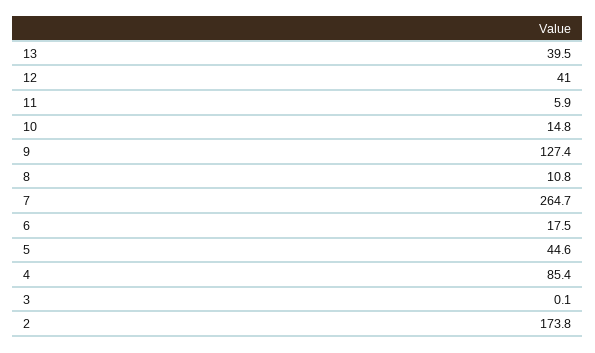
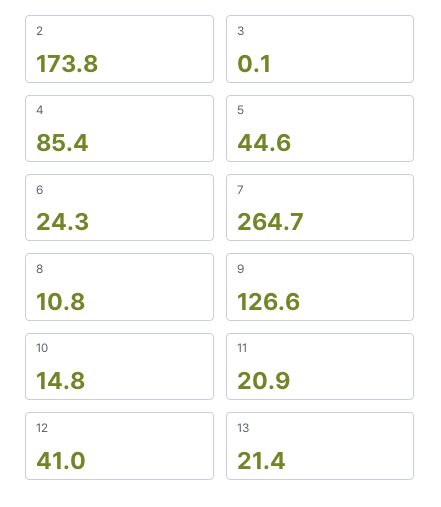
  {
-   "13": 39.5,
+   "13": 21.4,
    "12": 41,
-   "11": 5.9,
+   "11": 20.9,
    "10": 14.8,
-   "9": 127.4,
+   "9": 126.6,
    "8": 10.8,
    "7": 264.7,
-   "6": 17.5,
+   "6": 24.3,
    "5": 44.6,
    "4": 85.4,
    "3": 0.1,
    "2": 173.8
  }

